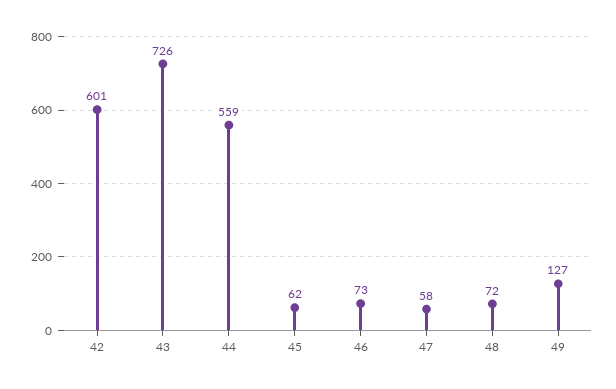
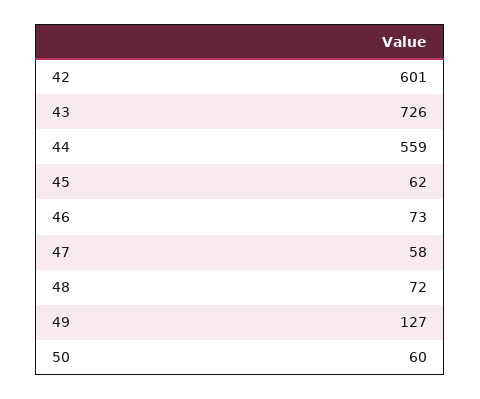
  {
    "42": 601,
    "43": 726,
    "44": 559,
    "45": 62,
    "46": 73,
    "47": 58,
    "48": 72,
-   "49": 127
+   "49": 127,
+   "50": 60
  }

